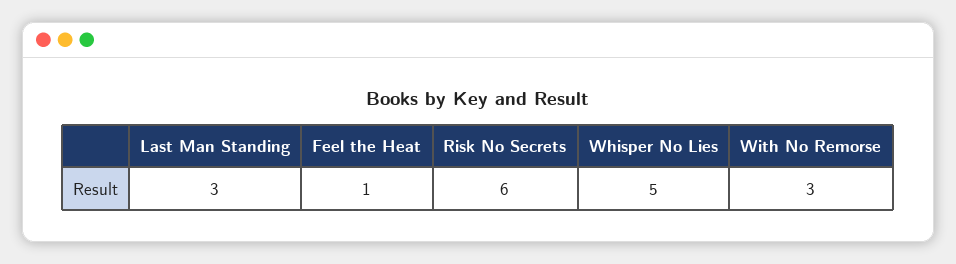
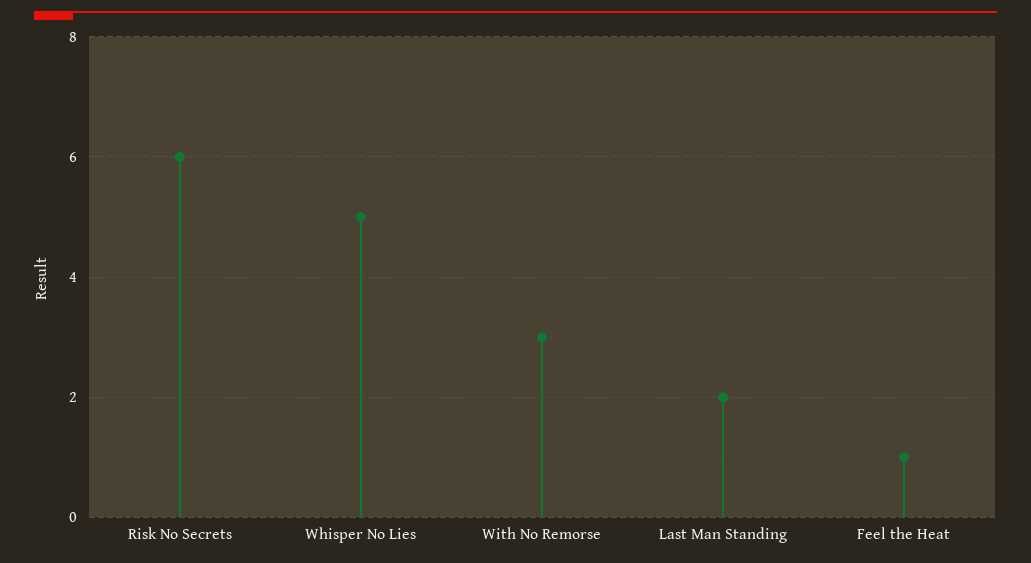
  {
-   "Last Man Standing": 3,
+   "Last Man Standing": 2,
    "Feel the Heat": 1,
    "Risk No Secrets": 6,
    "Whisper No Lies": 5,
    "With No Remorse": 3
  }

